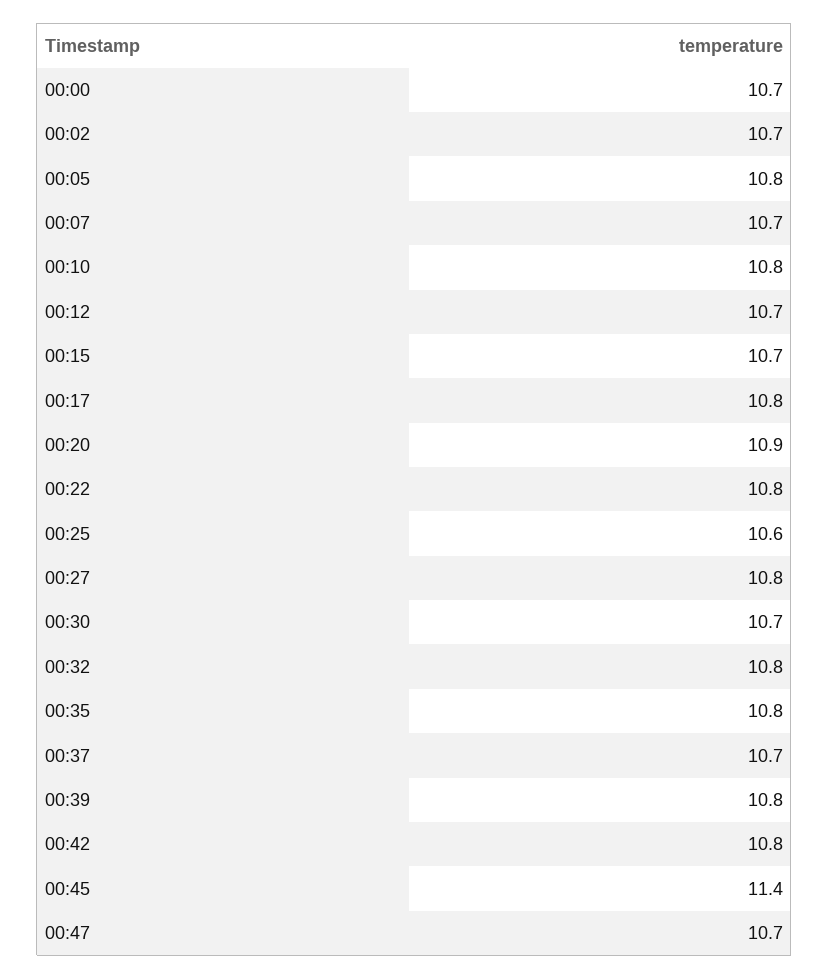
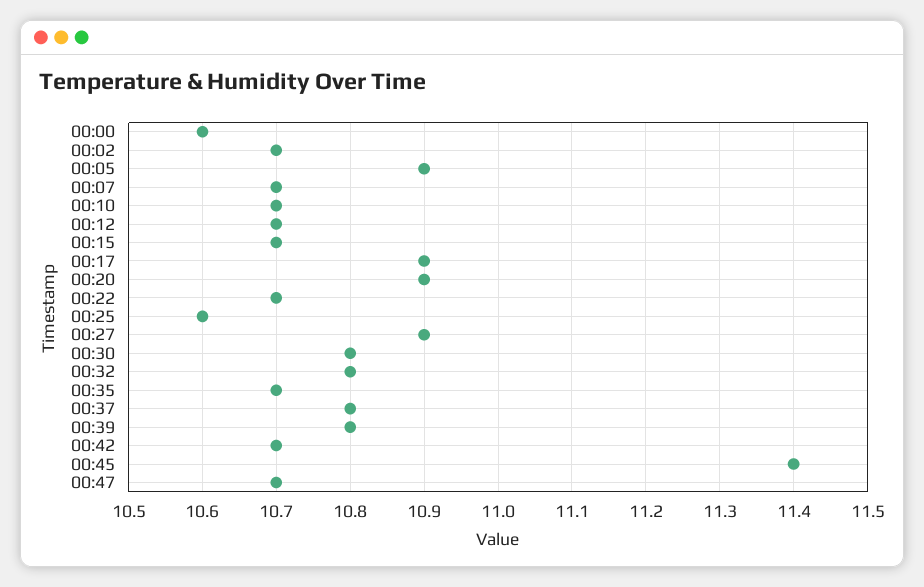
  {
-   "00:00": 10.7,
+   "00:00": 10.6,
    "00:02": 10.7,
-   "00:05": 10.8,
+   "00:05": 10.9,
    "00:07": 10.7,
-   "00:10": 10.8,
+   "00:10": 10.7,
    "00:12": 10.7,
    "00:15": 10.7,
-   "00:17": 10.8,
+   "00:17": 10.9,
    "00:20": 10.9,
-   "00:22": 10.8,
+   "00:22": 10.7,
    "00:25": 10.6,
-   "00:27": 10.8,
+   "00:27": 10.9,
-   "00:30": 10.7,
+   "00:30": 10.8,
    "00:32": 10.8,
-   "00:35": 10.8,
+   "00:35": 10.7,
-   "00:37": 10.7,
+   "00:37": 10.8,
    "00:39": 10.8,
-   "00:42": 10.8,
+   "00:42": 10.7,
    "00:45": 11.4,
    "00:47": 10.7
  }

